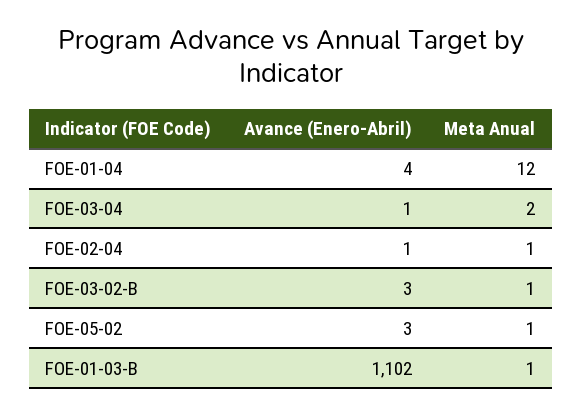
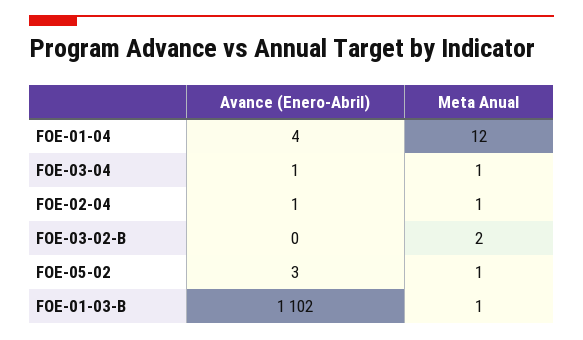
  {
    "Avance (Enero-Abril)": {
      "FOE-01-04": 4,
      "FOE-03-04": 1,
      "FOE-02-04": 1,
-     "FOE-03-02-B": 3,
+     "FOE-03-02-B": 0,
      "FOE-05-02": 3,
      "FOE-01-03-B": 1102
    },
    "Meta Anual": {
      "FOE-01-04": 12,
-     "FOE-03-04": 2,
+     "FOE-03-04": 1,
      "FOE-02-04": 1,
-     "FOE-03-02-B": 1,
+     "FOE-03-02-B": 2,
      "FOE-05-02": 1,
      "FOE-01-03-B": 1
    }
  }

